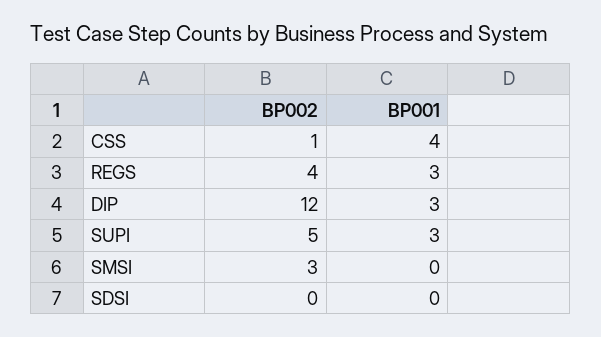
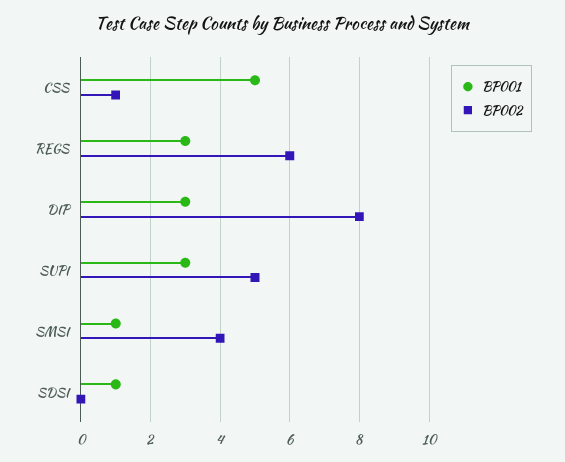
  {
    "BP002": {
      "CSS": 1,
-     "REGS": 4,
+     "REGS": 6,
-     "DIP": 12,
+     "DIP": 8,
      "SUPI": 5,
-     "SMSI": 3,
+     "SMSI": 4,
      "SDSI": 0
    },
    "BP001": {
-     "CSS": 4,
+     "CSS": 5,
      "REGS": 3,
      "DIP": 3,
      "SUPI": 3,
-     "SMSI": 0,
+     "SMSI": 1,
-     "SDSI": 0
+     "SDSI": 1
    }
  }

